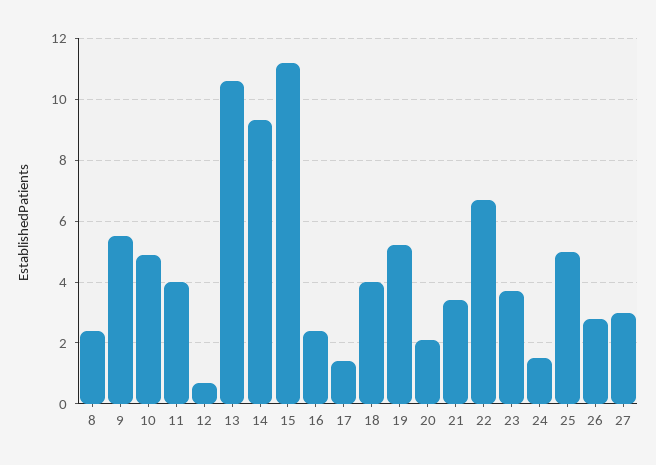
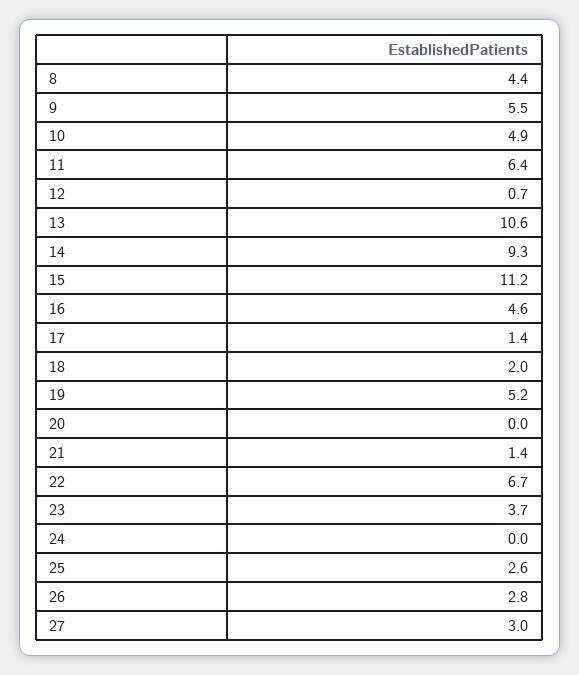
  {
-   "8": 2.5,
+   "8": 4.4,
    "9": 5.5,
    "10": 4.9,
-   "11": 4,
+   "11": 6.4,
    "12": 0.7,
    "13": 10.6,
    "14": 9.3,
    "15": 11.2,
-   "16": 2.5,
+   "16": 4.6,
    "17": 1.4,
-   "18": 4,
+   "18": 2,
    "19": 5.2,
-   "20": 2,
+   "20": 0,
-   "21": 3.5,
+   "21": 1.4,
    "22": 6.7,
    "23": 3.7,
-   "24": 1.5,
+   "24": 0,
-   "25": 5,
+   "25": 2.6,
    "26": 2.8,
    "27": 3
  }

